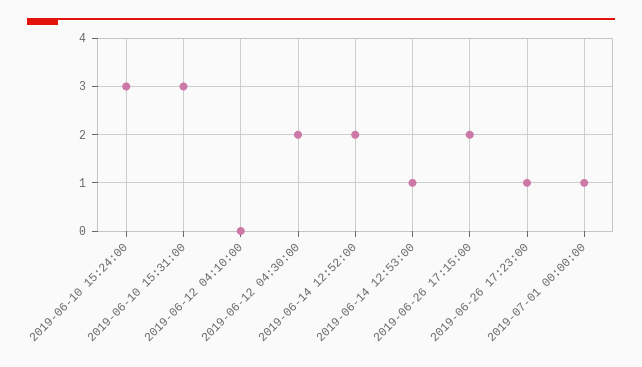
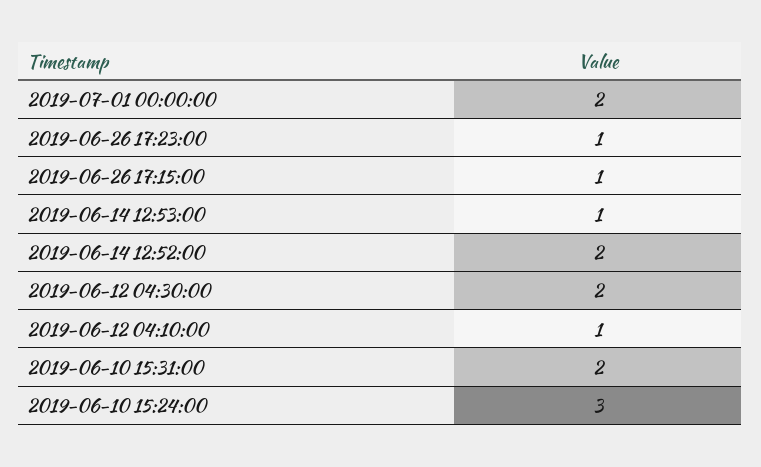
  {
    "2019-06-10 15:24:00": 3,
-   "2019-06-10 15:31:00": 3,
+   "2019-06-10 15:31:00": 2,
-   "2019-06-12 04:10:00": 0,
+   "2019-06-12 04:10:00": 1,
    "2019-06-12 04:30:00": 2,
    "2019-06-14 12:52:00": 2,
    "2019-06-14 12:53:00": 1,
-   "2019-06-26 17:15:00": 2,
+   "2019-06-26 17:15:00": 1,
    "2019-06-26 17:23:00": 1,
-   "2019-07-01 00:00:00": 1
+   "2019-07-01 00:00:00": 2
  }

